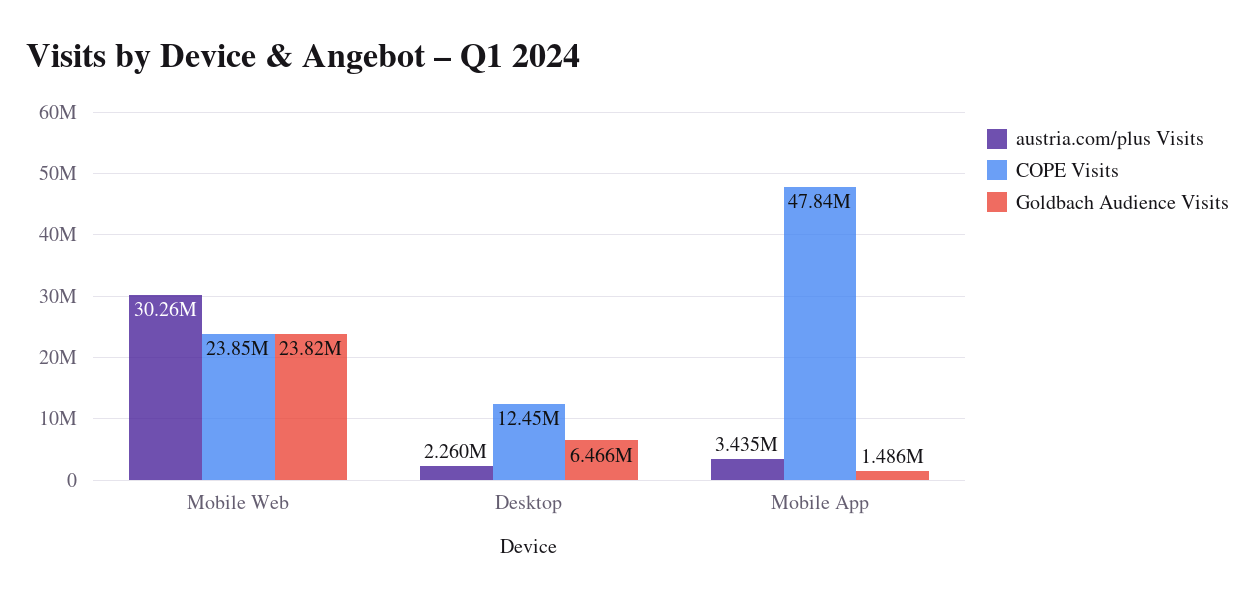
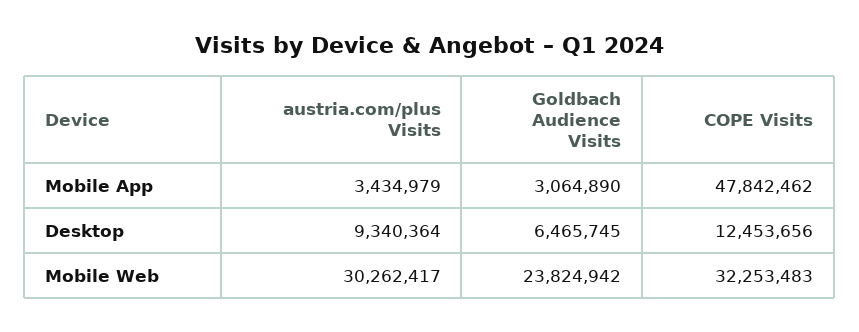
  {
    "austria.com/plus Visits": {
      "Mobile Web": 30262417,
-     "Desktop": 2260000,
+     "Desktop": 9340364,
      "Mobile App": 3434979
    },
    "COPE Visits": {
-     "Mobile Web": 23850000,
+     "Mobile Web": 32253483,
      "Desktop": 12453656,
      "Mobile App": 47842462
    },
    "Goldbach Audience Visits": {
      "Mobile Web": 23824942,
      "Desktop": 6465745,
-     "Mobile App": 1486000
+     "Mobile App": 3064890
    }
  }

